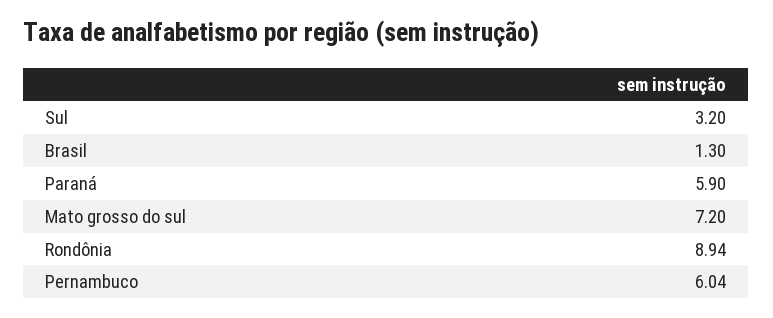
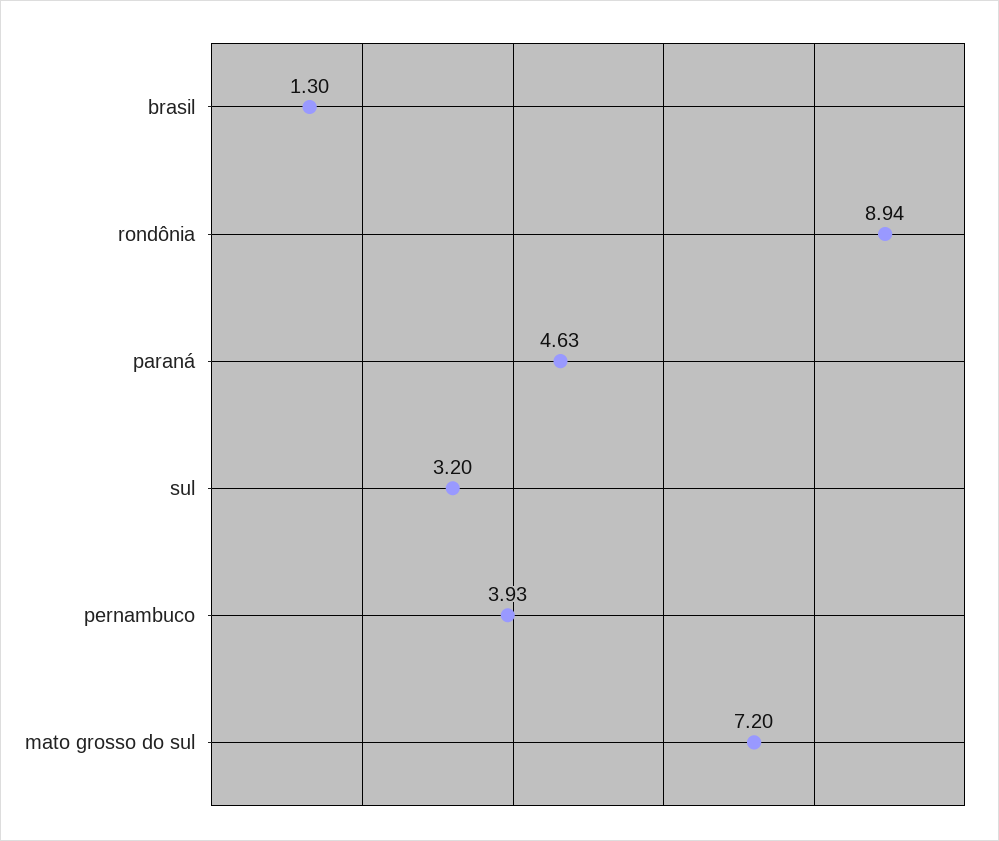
  {
    "Sul": 3.2,
    "Brasil": 1.3,
-   "Paraná": 5.9,
+   "Paraná": 4.63,
    "Mato grosso do sul": 7.2,
    "Rondônia": 8.94,
-   "Pernambuco": 6.04
+   "Pernambuco": 3.93
  }

